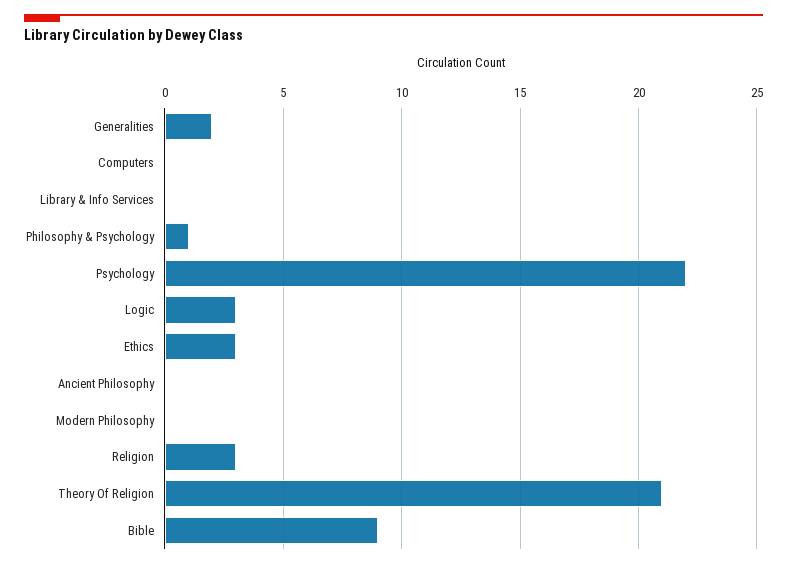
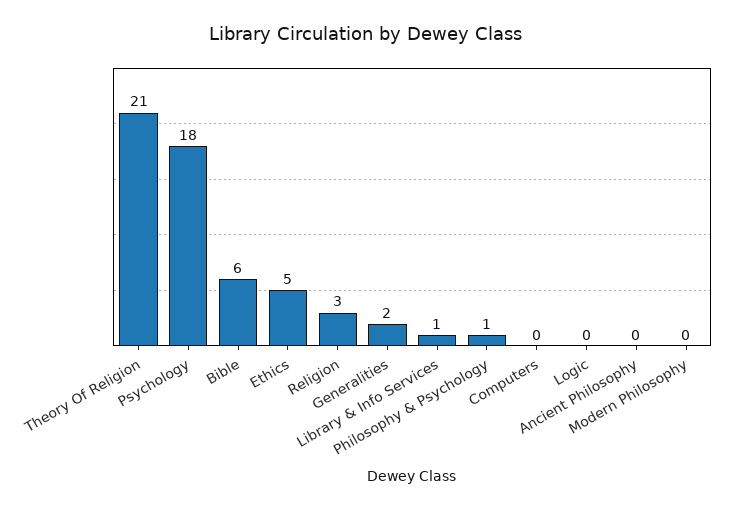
  {
    "Generalities": 2,
    "Computers": 0,
-   "Library & Info Services": 0,
+   "Library & Info Services": 1,
    "Philosophy & Psychology": 1,
-   "Psychology": 22,
+   "Psychology": 18,
-   "Logic": 3,
+   "Logic": 0,
-   "Ethics": 3,
+   "Ethics": 5,
    "Ancient Philosophy": 0,
    "Modern Philosophy": 0,
    "Religion": 3,
    "Theory Of Religion": 21,
-   "Bible": 9
+   "Bible": 6
  }

